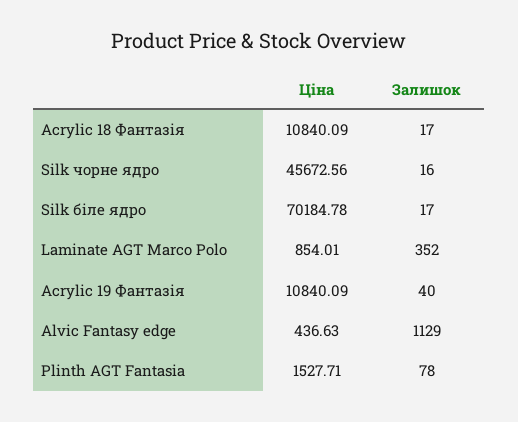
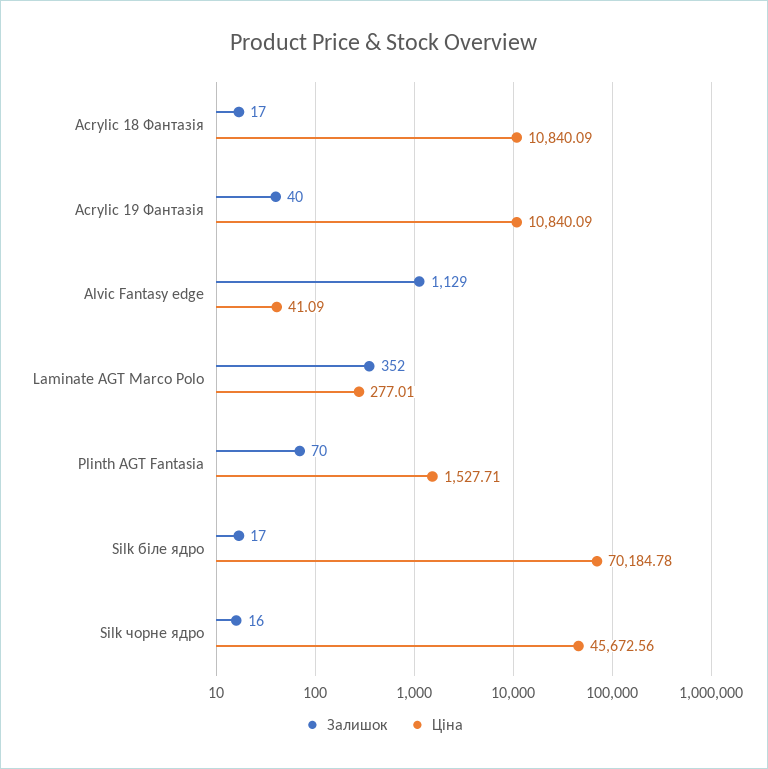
  {
    "Ціна": {
      "Acrylic 18 Фантазія": 10840.09,
      "Silk чорне ядро": 45672.56,
      "Silk біле ядро": 70184.78,
-     "Laminate AGT Marco Polo": 854.01,
+     "Laminate AGT Marco Polo": 277.01,
      "Acrylic 19 Фантазія": 10840.09,
-     "Alvic Fantasy edge": 436.63,
+     "Alvic Fantasy edge": 41.09,
      "Plinth AGT Fantasia": 1527.71
    },
    "Залишок": {
      "Acrylic 18 Фантазія": 17,
      "Silk чорне ядро": 16,
      "Silk біле ядро": 17,
      "Laminate AGT Marco Polo": 352,
      "Acrylic 19 Фантазія": 40,
      "Alvic Fantasy edge": 1129,
-     "Plinth AGT Fantasia": 78
+     "Plinth AGT Fantasia": 70
    }
  }

